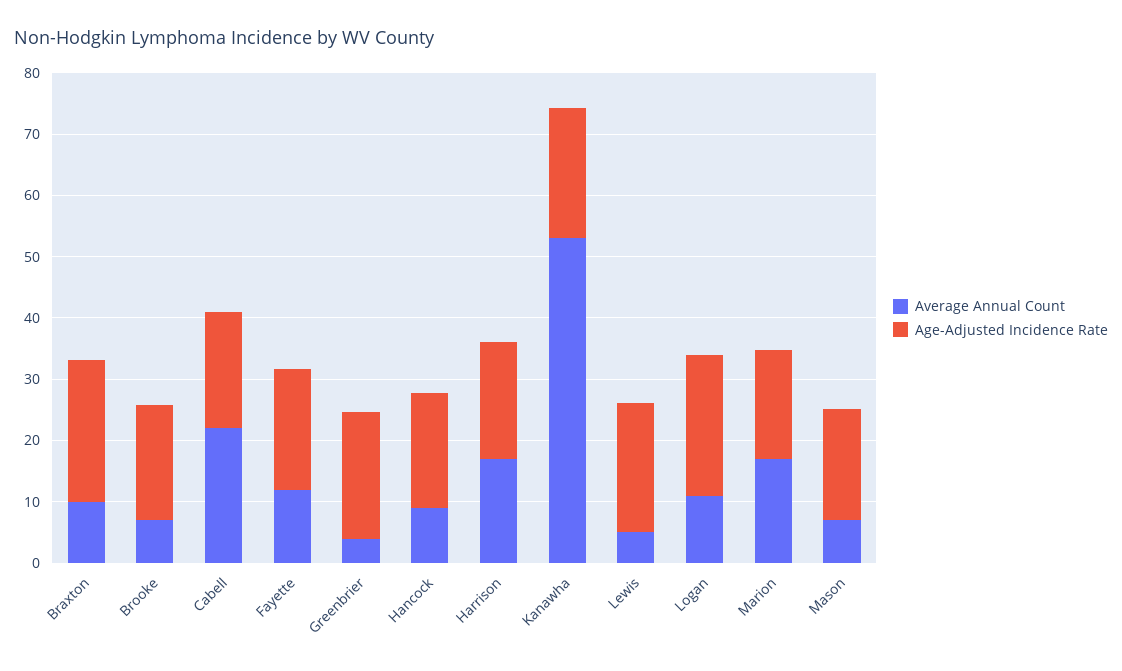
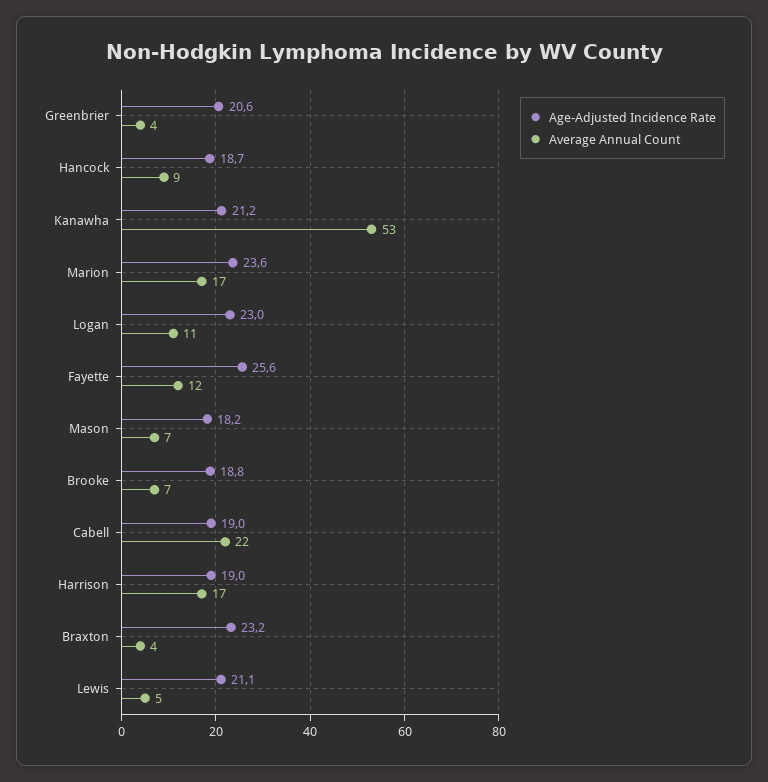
  {
    "Average Annual Count": {
-     "Braxton": 10,
+     "Braxton": 4,
      "Brooke": 7,
      "Cabell": 22,
      "Fayette": 12,
      "Greenbrier": 4,
      "Hancock": 9,
      "Harrison": 17,
      "Kanawha": 53,
      "Lewis": 5,
      "Logan": 11,
      "Marion": 17,
      "Mason": 7
    },
    "Age-Adjusted Incidence Rate": {
      "Braxton": 23.2,
      "Brooke": 18.8,
      "Cabell": 19,
-     "Fayette": 20,
+     "Fayette": 25.6,
      "Greenbrier": 20.6,
      "Hancock": 18.7,
      "Harrison": 19,
      "Kanawha": 21.2,
      "Lewis": 21.1,
      "Logan": 23,
-     "Marion": 18,
+     "Marion": 23.6,
      "Mason": 18.2
    }
  }

